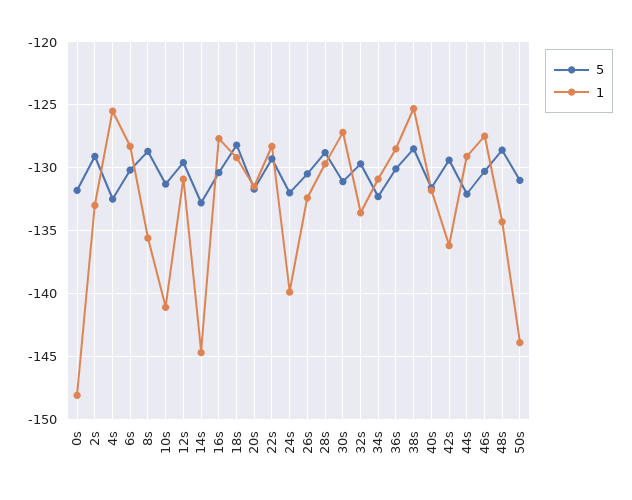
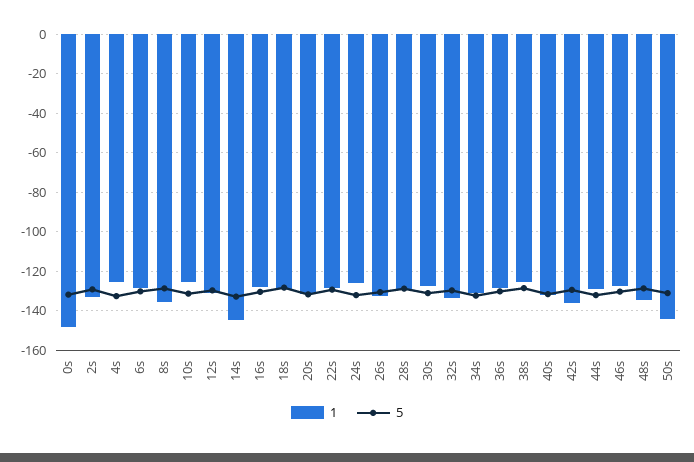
  {
    "5": {
      "0s": -132,
      "2s": -129,
      "4s": -132.5,
      "6s": -130,
      "8s": -128.5,
      "10s": -131.5,
      "12s": -129.5,
      "14s": -133,
      "16s": -130.5,
      "18s": -128,
      "20s": -131.5,
      "22s": -129.5,
      "24s": -132,
      "26s": -130.5,
      "28s": -129,
      "30s": -131,
      "32s": -129.5,
      "34s": -132.5,
      "36s": -130,
      "38s": -128.5,
      "40s": -131.5,
      "42s": -129.5,
      "44s": -132,
      "46s": -130.5,
      "48s": -128.5,
      "50s": -131
    },
    "1": {
      "0s": -148,
      "2s": -133,
      "4s": -125.5,
      "6s": -128.5,
      "8s": -135.5,
-     "10s": -141,
+     "10s": -125,
      "12s": -131,
      "14s": -144.5,
      "16s": -127.5,
      "18s": -129,
      "20s": -131.5,
      "22s": -128.5,
-     "24s": -140,
+     "24s": -125,
      "26s": -132.5,
      "28s": -129.5,
      "30s": -127,
      "32s": -133.5,
      "34s": -131,
      "36s": -128.5,
      "38s": -125.5,
      "40s": -132,
      "42s": -136,
      "44s": -129,
      "46s": -127.5,
      "48s": -134.5,
      "50s": -144
    }
  }

